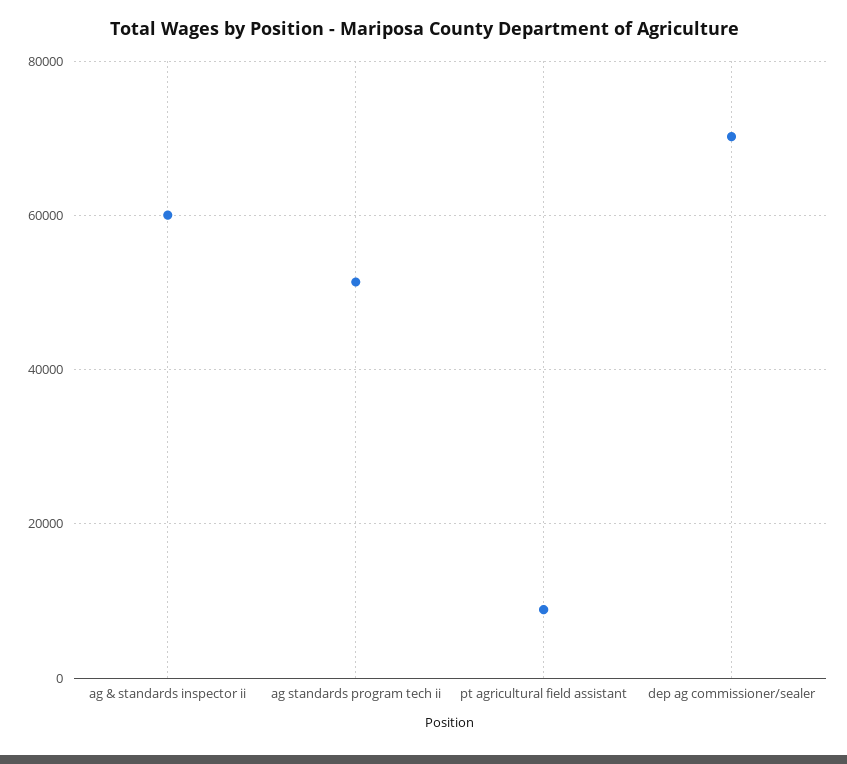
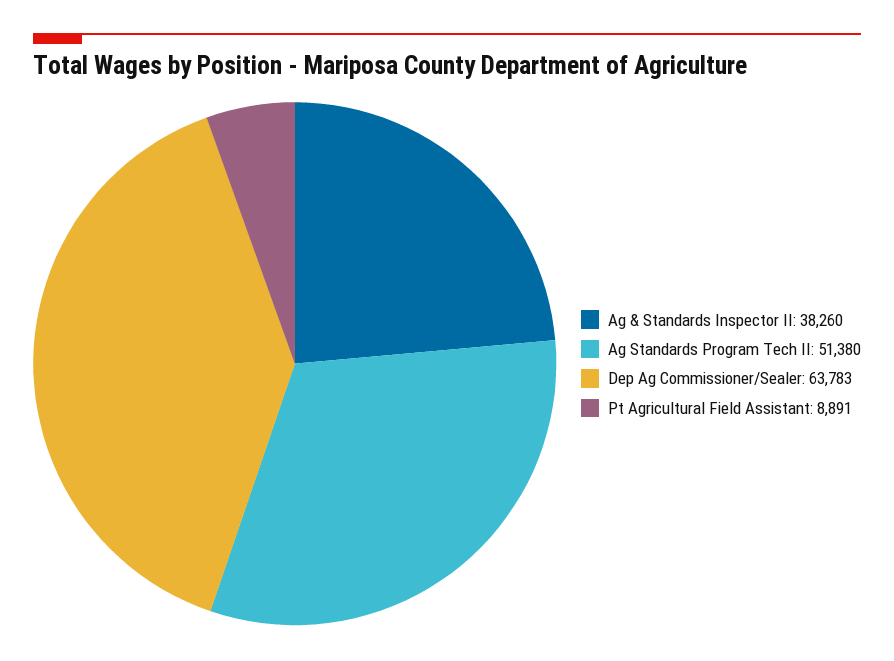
  {
-   "ag & standards inspector ii": 60000,
+   "ag & standards inspector ii": 38260,
    "ag standards program tech ii": 51380,
    "pt agricultural field assistant": 8891,
-   "dep ag commissioner/sealer": 70000
+   "dep ag commissioner/sealer": 63783
  }

